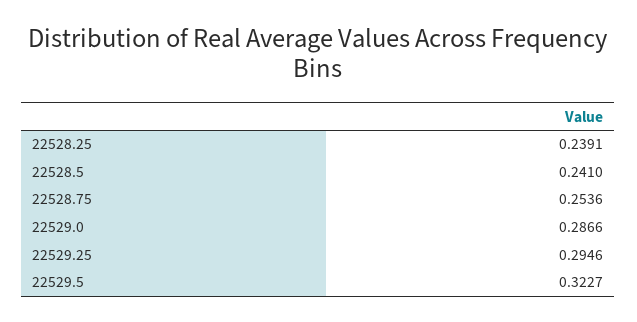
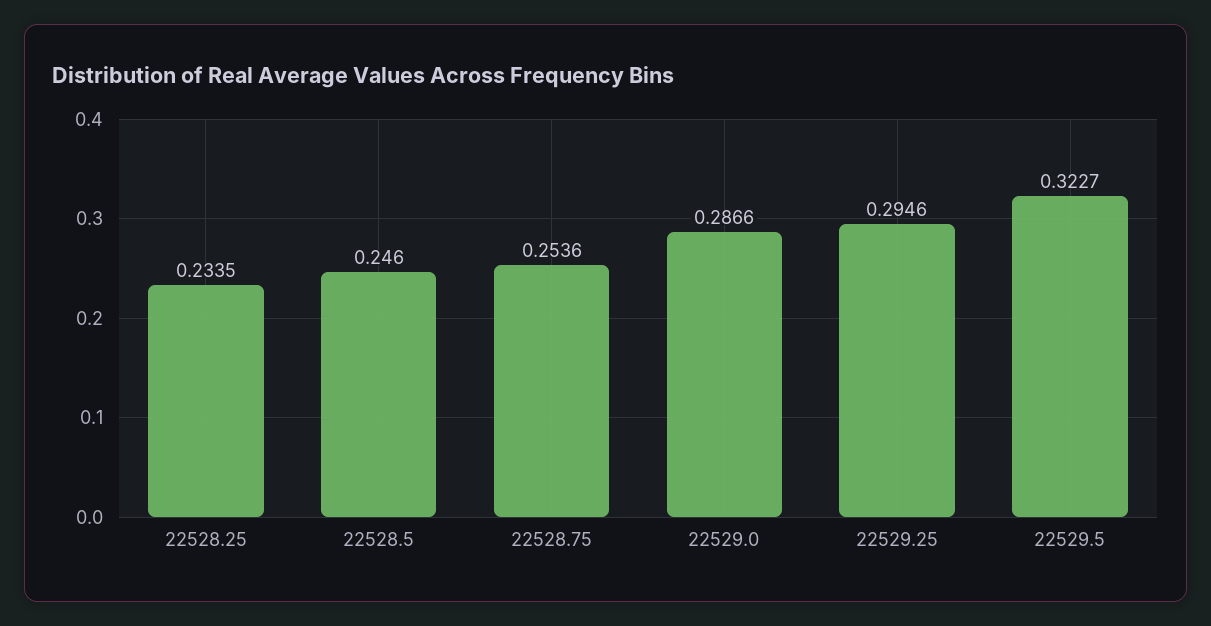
  {
-   "22528.25": 0.2391,
+   "22528.25": 0.2335,
-   "22528.5": 0.241,
+   "22528.5": 0.246,
    "22528.75": 0.2536,
    "22529.0": 0.2866,
    "22529.25": 0.2946,
    "22529.5": 0.3227
  }

